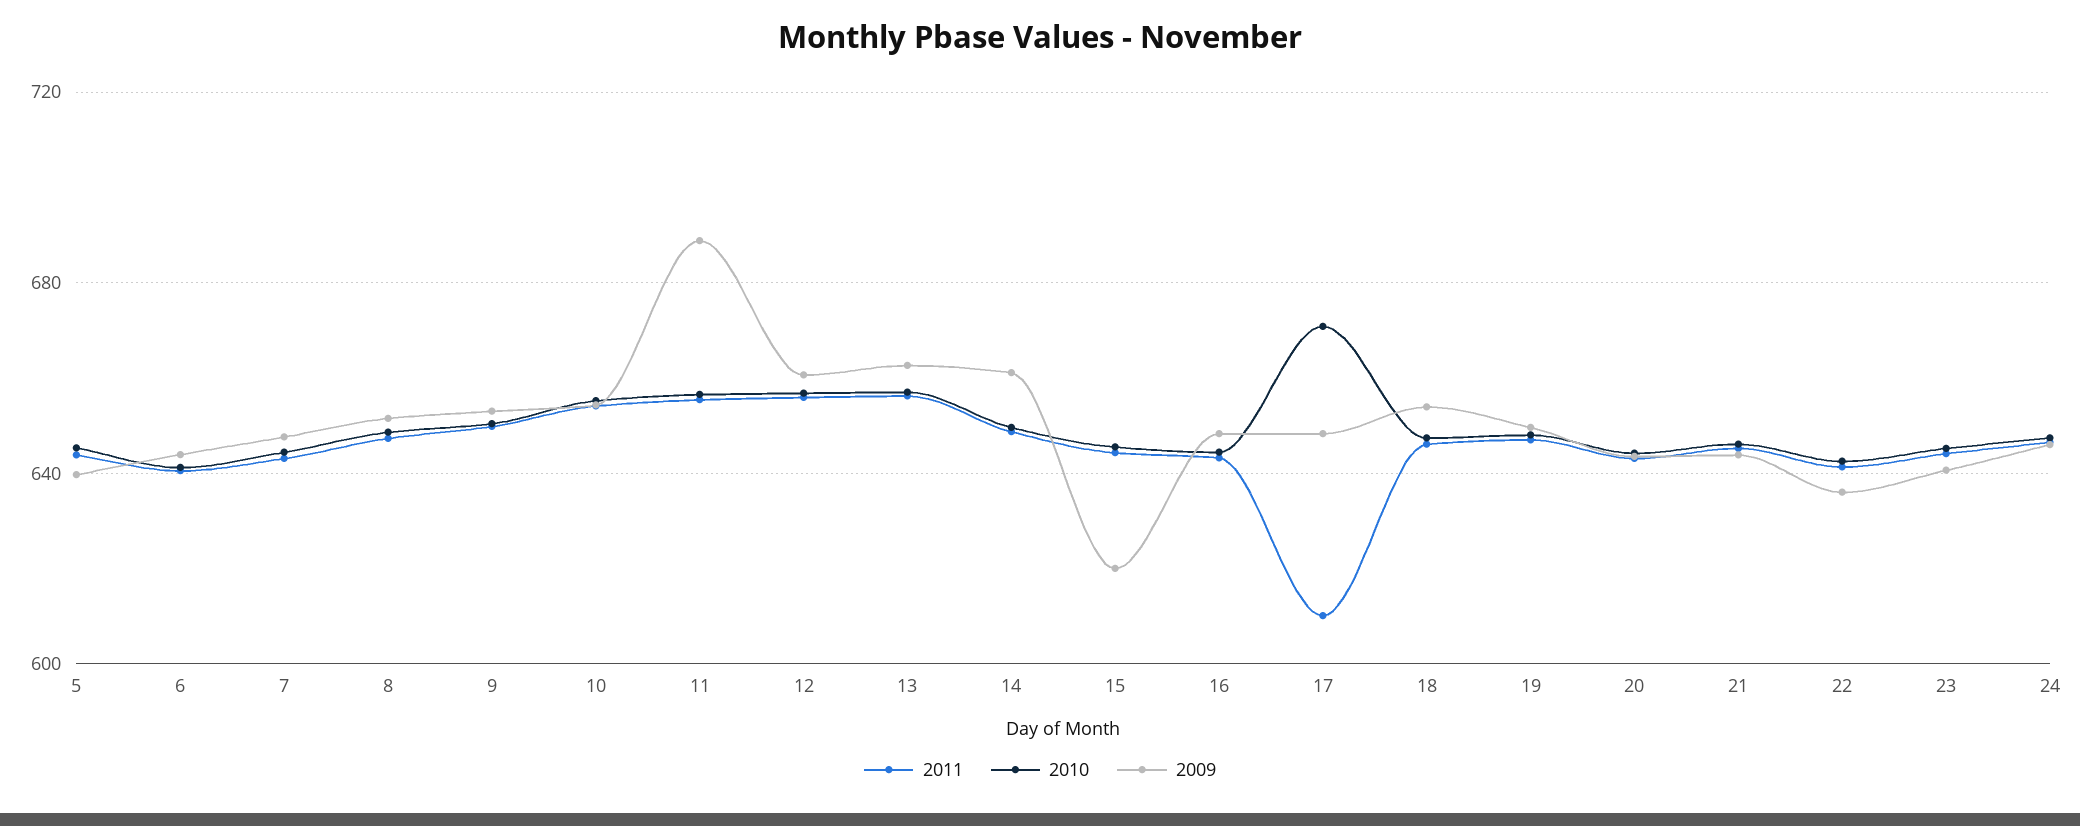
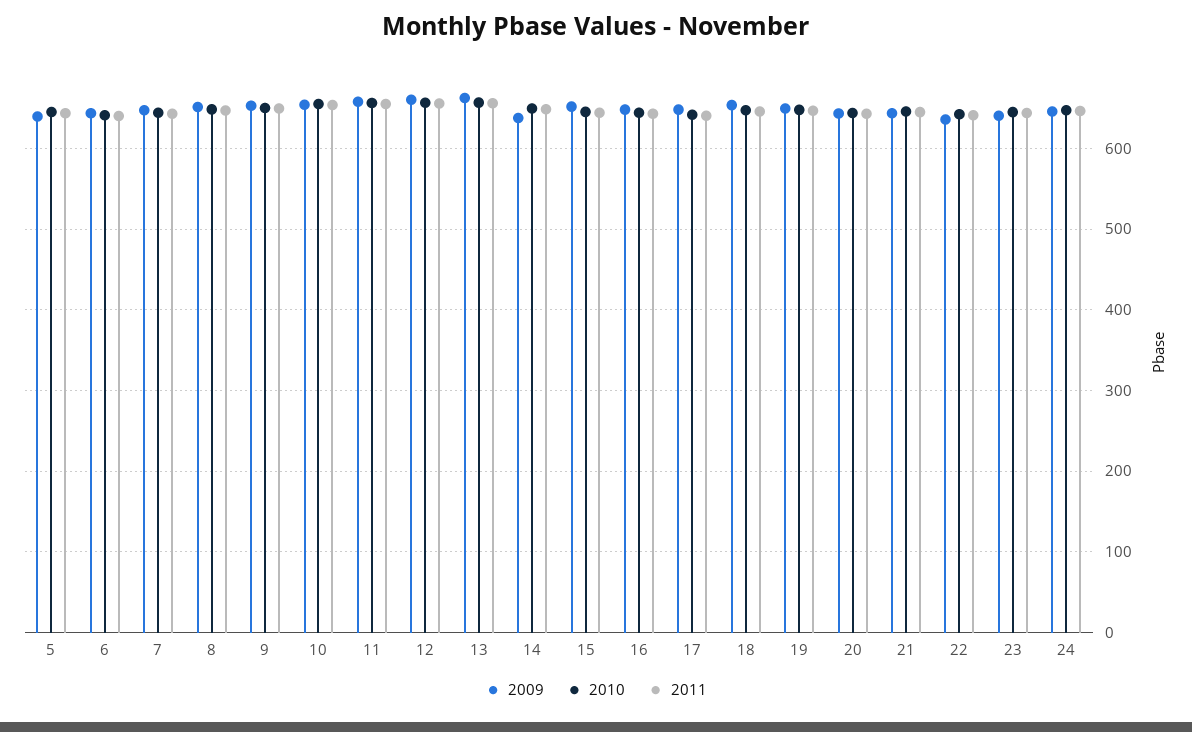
  {
    "2011": {
      "5": 645,
      "6": 640,
      "7": 645,
      "8": 645,
      "9": 650,
      "10": 655,
      "11": 655,
      "12": 655,
      "13": 655,
      "14": 650,
      "15": 645,
      "16": 645,
-     "17": 610,
+     "17": 640,
      "18": 645,
      "19": 645,
      "20": 645,
      "21": 645,
      "22": 640,
      "23": 645,
      "24": 645
    },
    "2010": {
      "5": 645,
      "6": 640,
      "7": 645,
      "8": 650,
      "9": 650,
      "10": 655,
      "11": 655,
      "12": 655,
      "13": 655,
      "14": 650,
      "15": 645,
      "16": 645,
-     "17": 670,
+     "17": 640,
      "18": 645,
      "19": 650,
      "20": 645,
      "21": 645,
      "22": 645,
      "23": 645,
      "24": 645
    },
    "2009": {
      "5": 640,
      "6": 645,
      "7": 650,
      "8": 650,
      "9": 655,
      "10": 655,
-     "11": 690,
+     "11": 660,
      "12": 660,
      "13": 665,
-     "14": 660,
+     "14": 640,
-     "15": 620,
+     "15": 650,
      "16": 650,
      "17": 650,
      "18": 655,
      "19": 650,
      "20": 645,
      "21": 645,
      "22": 635,
      "23": 640,
      "24": 645
    }
  }

